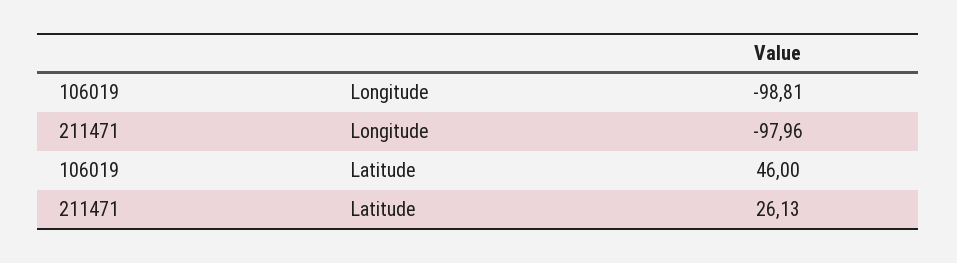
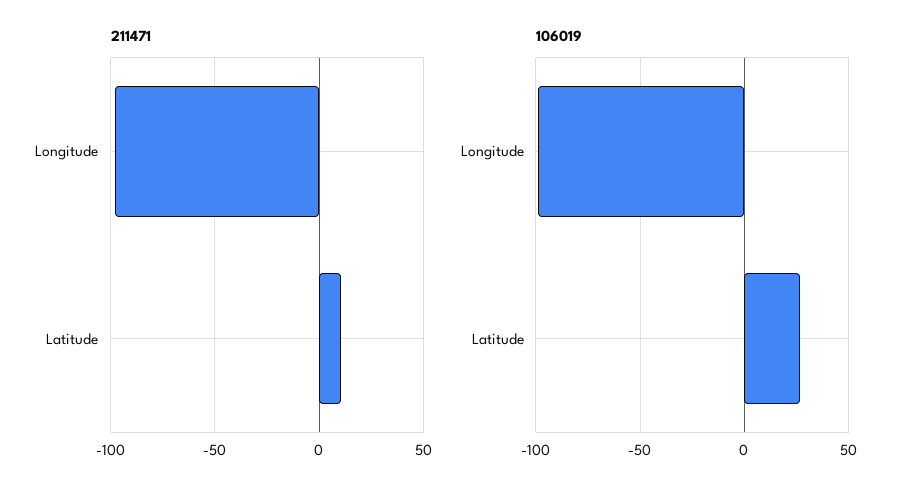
  {
    "106019": {
      "Longitude": -98.81,
-     "Latitude": 46
+     "Latitude": 25
    },
    "211471": {
      "Longitude": -97.96,
-     "Latitude": 26.13
+     "Latitude": 10
    }
  }

